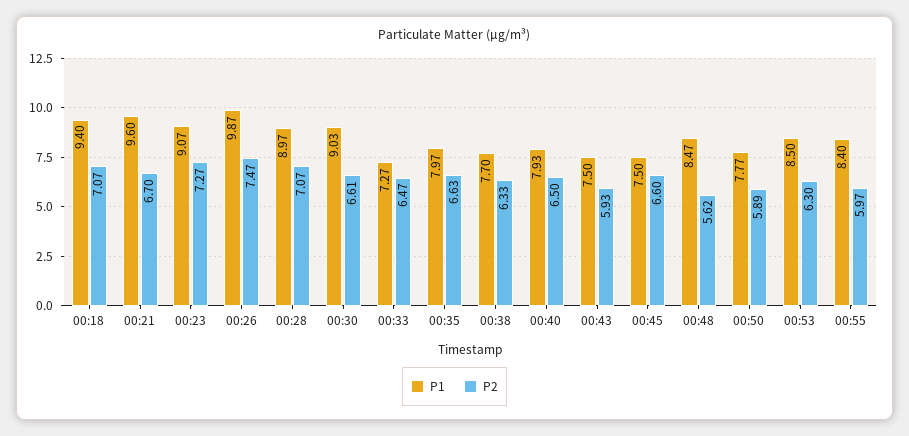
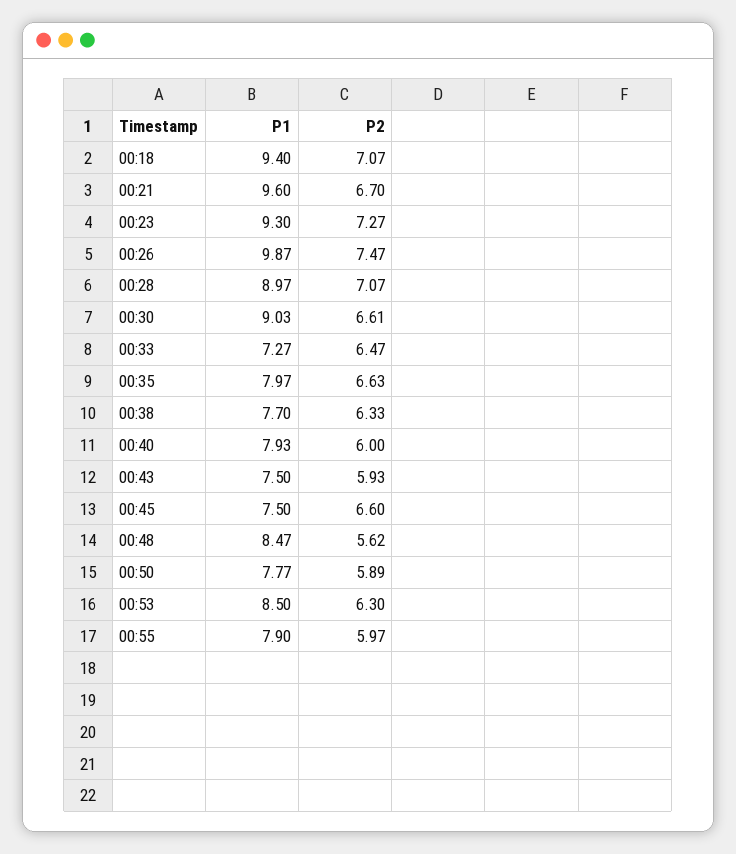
  {
    "P1": {
      "00:18": 9.4,
      "00:21": 9.6,
-     "00:23": 9.07,
+     "00:23": 9.3,
      "00:26": 9.87,
      "00:28": 8.97,
      "00:30": 9.03,
      "00:33": 7.27,
      "00:35": 7.97,
      "00:38": 7.7,
      "00:40": 7.93,
      "00:43": 7.5,
      "00:45": 7.5,
      "00:48": 8.47,
      "00:50": 7.77,
      "00:53": 8.5,
-     "00:55": 8.4
+     "00:55": 7.9
    },
    "P2": {
      "00:18": 7.07,
      "00:21": 6.7,
      "00:23": 7.27,
      "00:26": 7.47,
      "00:28": 7.07,
      "00:30": 6.61,
      "00:33": 6.47,
      "00:35": 6.63,
      "00:38": 6.33,
-     "00:40": 6.5,
+     "00:40": 6,
      "00:43": 5.93,
      "00:45": 6.6,
      "00:48": 5.62,
      "00:50": 5.89,
      "00:53": 6.3,
      "00:55": 5.97
    }
  }

